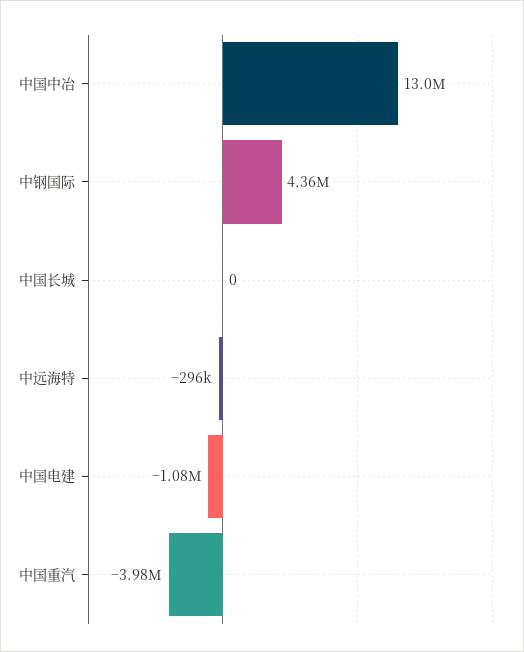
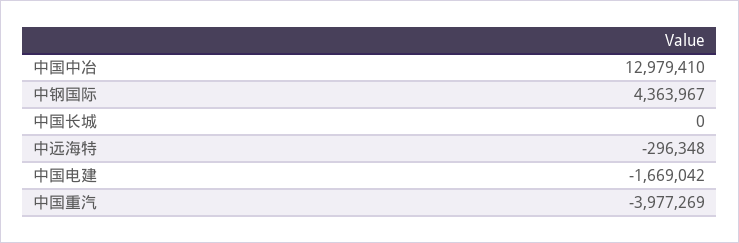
  {
    "中国中冶": 12979410,
    "中钢国际": 4363967,
    "中国长城": 0,
    "中远海特": -296348,
-   "中国电建": -1080000,
+   "中国电建": -1669042,
    "中国重汽": -3977269
  }

